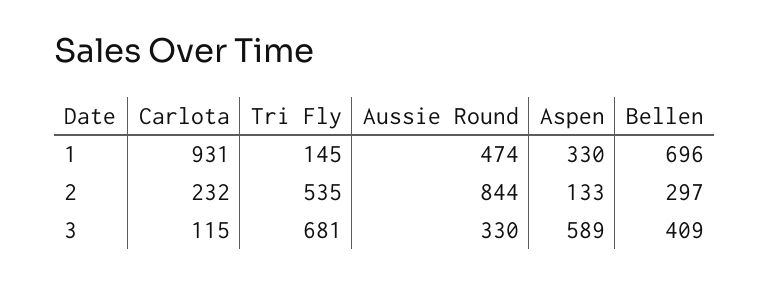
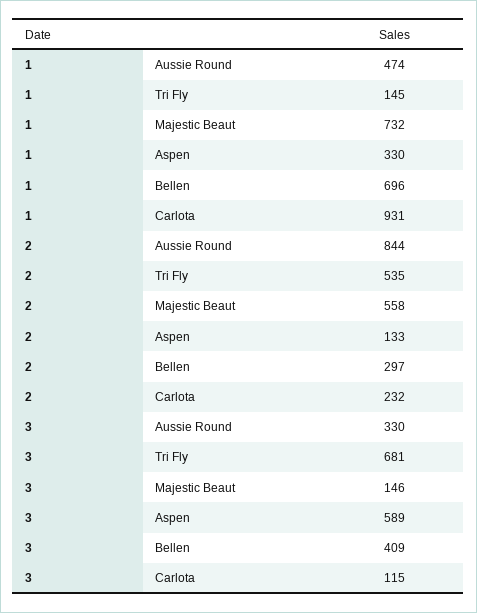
  {
    "Carlota": {
      "1": 931,
      "2": 232,
      "3": 115
    },
    "Tri Fly": {
      "1": 145,
      "2": 535,
      "3": 681
    },
    "Aussie Round": {
      "1": 474,
      "2": 844,
      "3": 330
    },
    "Aspen": {
      "1": 330,
      "2": 133,
      "3": 589
    },
    "Bellen": {
      "1": 696,
      "2": 297,
      "3": 409
-   }
+   },
+   "Majestic Beaut": {
+     "1": 732,
+     "2": 558,
+     "3": 146
+   }
  }

